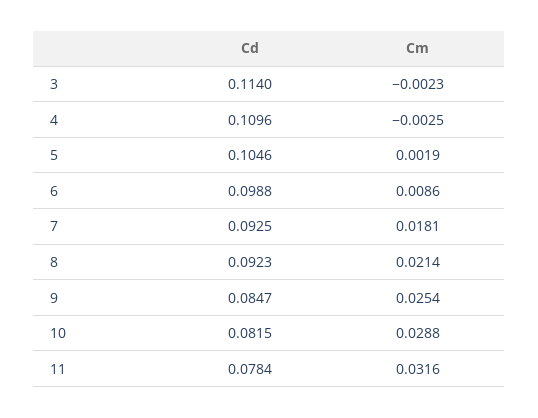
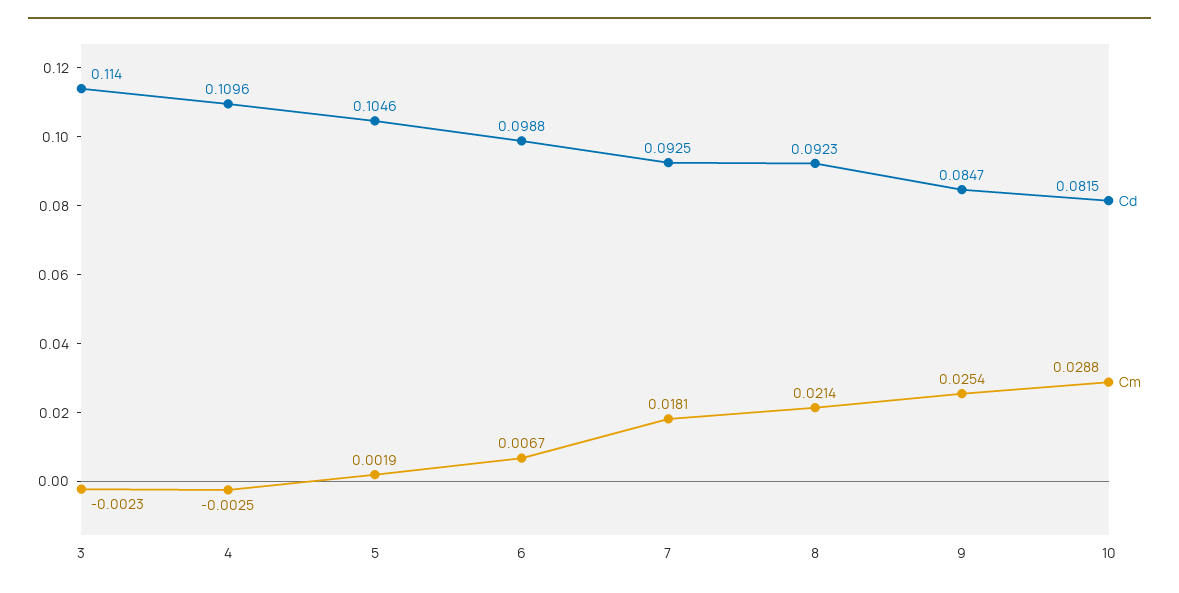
  {
    "Cd": {
      "3": 0.114,
      "4": 0.1096,
      "5": 0.1046,
      "6": 0.0988,
      "7": 0.0925,
      "8": 0.0923,
      "9": 0.0847,
-     "10": 0.0815,
+     "10": 0.0815
-     "11": 0.0784
    },
    "Cm": {
      "3": -0.0023,
      "4": -0.0025,
      "5": 0.0019,
-     "6": 0.0086,
+     "6": 0.0067,
      "7": 0.0181,
      "8": 0.0214,
      "9": 0.0254,
-     "10": 0.0288,
+     "10": 0.0288
-     "11": 0.0316
    }
  }

